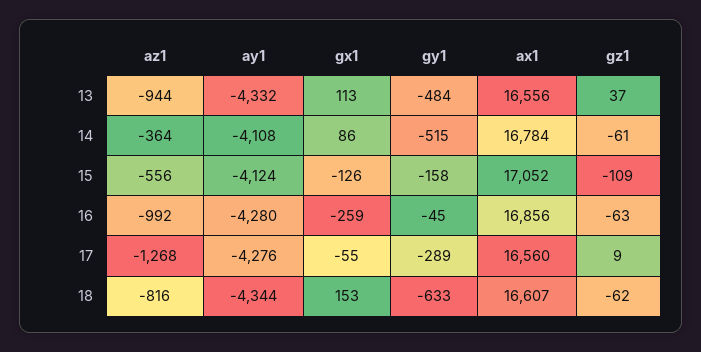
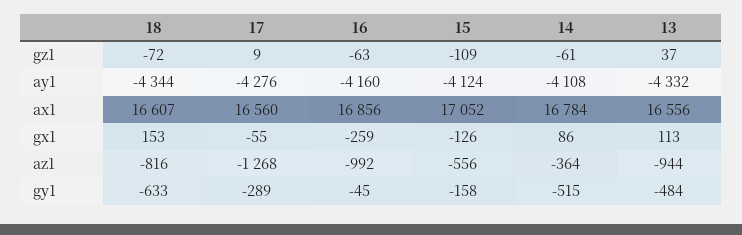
  {
    "az1": {
      "13": -944,
      "14": -364,
      "15": -556,
      "16": -992,
      "17": -1268,
      "18": -816
    },
    "ay1": {
      "13": -4332,
      "14": -4108,
      "15": -4124,
-     "16": -4280,
+     "16": -4160,
      "17": -4276,
      "18": -4344
    },
    "gx1": {
      "13": 113,
      "14": 86,
      "15": -126,
      "16": -259,
      "17": -55,
      "18": 153
    },
    "gy1": {
      "13": -484,
      "14": -515,
      "15": -158,
      "16": -45,
      "17": -289,
      "18": -633
    },
    "ax1": {
      "13": 16556,
      "14": 16784,
      "15": 17052,
      "16": 16856,
      "17": 16560,
      "18": 16607
    },
    "gz1": {
      "13": 37,
      "14": -61,
      "15": -109,
      "16": -63,
      "17": 9,
-     "18": -62
+     "18": -72
    }
  }

